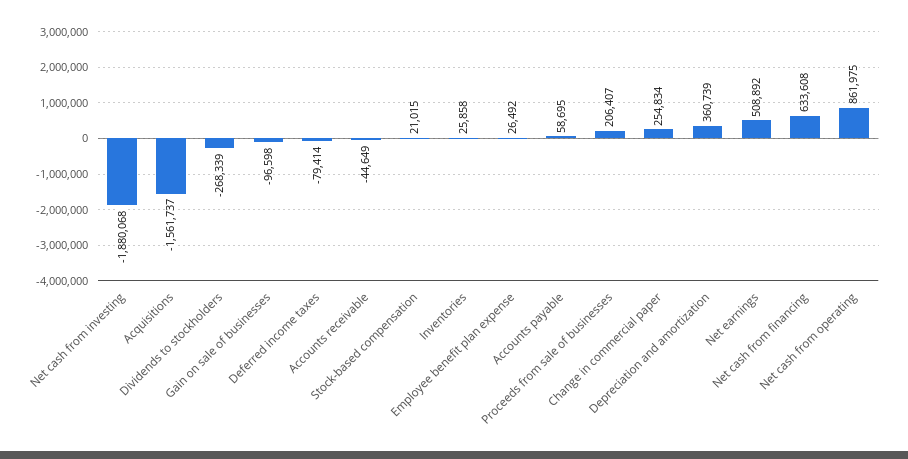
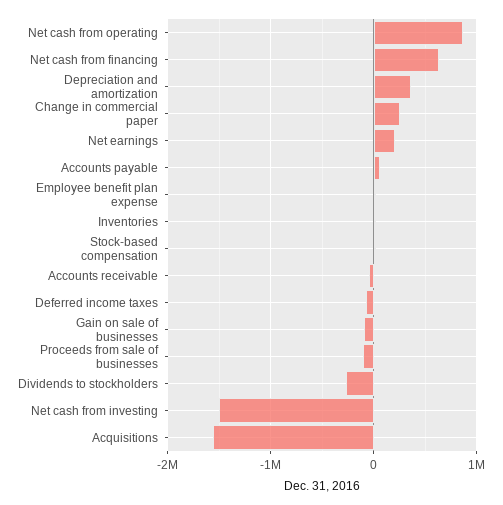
  {
-   "Net cash from investing": -1880068,
+   "Net cash from investing": -1500000,
    "Acquisitions": -1561737,
    "Dividends to stockholders": -268339,
    "Gain on sale of businesses": -96598,
    "Deferred income taxes": -79414,
    "Accounts receivable": -44649,
    "Stock-based compensation": 21015,
    "Inventories": 25858,
    "Employee benefit plan expense": 26492,
    "Accounts payable": 58695,
-   "Proceeds from sale of businesses": 206407,
+   "Proceeds from sale of businesses": -100000,
    "Change in commercial paper": 254834,
    "Depreciation and amortization": 360739,
-   "Net earnings": 508892,
+   "Net earnings": 200000,
    "Net cash from financing": 633608,
    "Net cash from operating": 861975
  }

